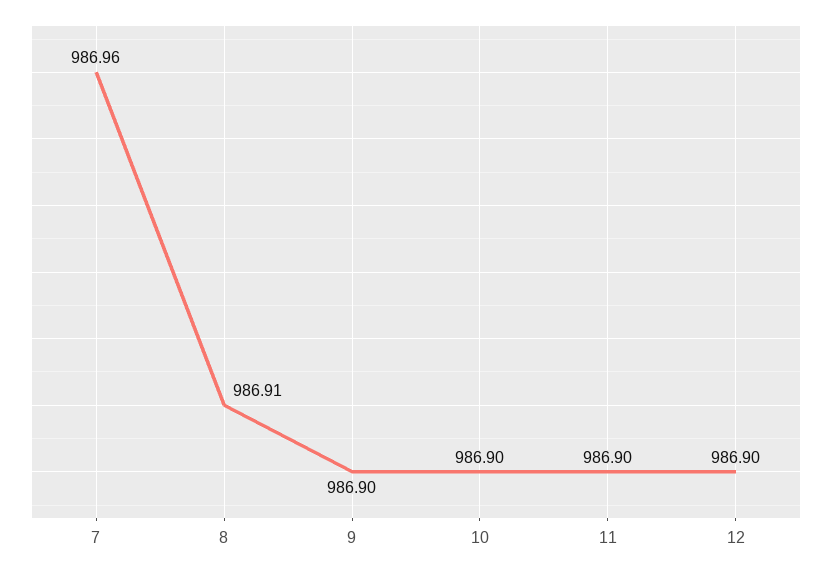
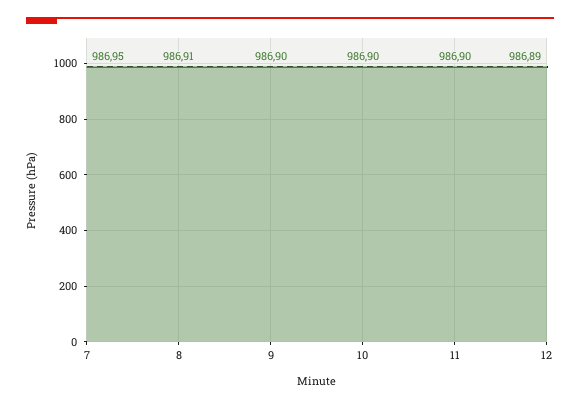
  {
-   "7": 986.96,
+   "7": 986.95,
    "8": 986.91,
    "9": 986.9,
    "10": 986.9,
    "11": 986.9,
-   "12": 986.9
+   "12": 986.89
  }

